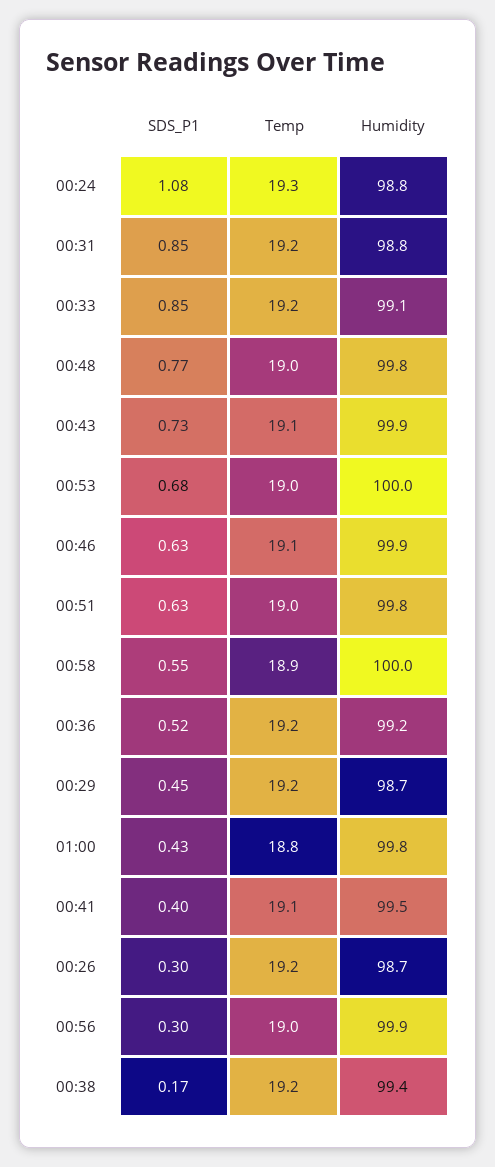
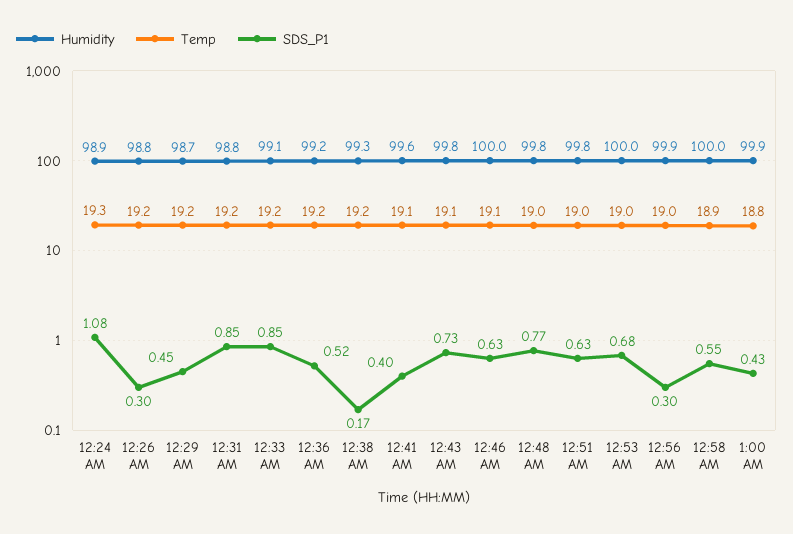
  {
    "SDS_P1": {
      "00:24": 1.08,
      "00:31": 0.85,
      "00:33": 0.85,
      "00:48": 0.77,
      "00:43": 0.73,
      "00:53": 0.68,
      "00:46": 0.63,
      "00:51": 0.63,
      "00:58": 0.55,
      "00:36": 0.52,
      "00:29": 0.45,
      "01:00": 0.43,
      "00:41": 0.4,
      "00:26": 0.3,
      "00:56": 0.3,
      "00:38": 0.17
    },
    "Temp": {
      "00:24": 19.3,
      "00:31": 19.2,
      "00:33": 19.2,
      "00:48": 19,
      "00:43": 19.1,
      "00:53": 19,
      "00:46": 19.1,
      "00:51": 19,
      "00:58": 18.9,
      "00:36": 19.2,
      "00:29": 19.2,
      "01:00": 18.8,
      "00:41": 19.1,
      "00:26": 19.2,
      "00:56": 19,
      "00:38": 19.2
    },
    "Humidity": {
-     "00:24": 98.8,
+     "00:24": 98.9,
      "00:31": 98.8,
      "00:33": 99.1,
      "00:48": 99.8,
-     "00:43": 99.9,
+     "00:43": 99.8,
      "00:53": 100,
-     "00:46": 99.9,
+     "00:46": 100,
      "00:51": 99.8,
      "00:58": 100,
      "00:36": 99.2,
      "00:29": 98.7,
-     "01:00": 99.8,
+     "01:00": 99.9,
-     "00:41": 99.5,
+     "00:41": 99.6,
-     "00:26": 98.7,
+     "00:26": 98.8,
      "00:56": 99.9,
-     "00:38": 99.4
+     "00:38": 99.3
    }
  }

